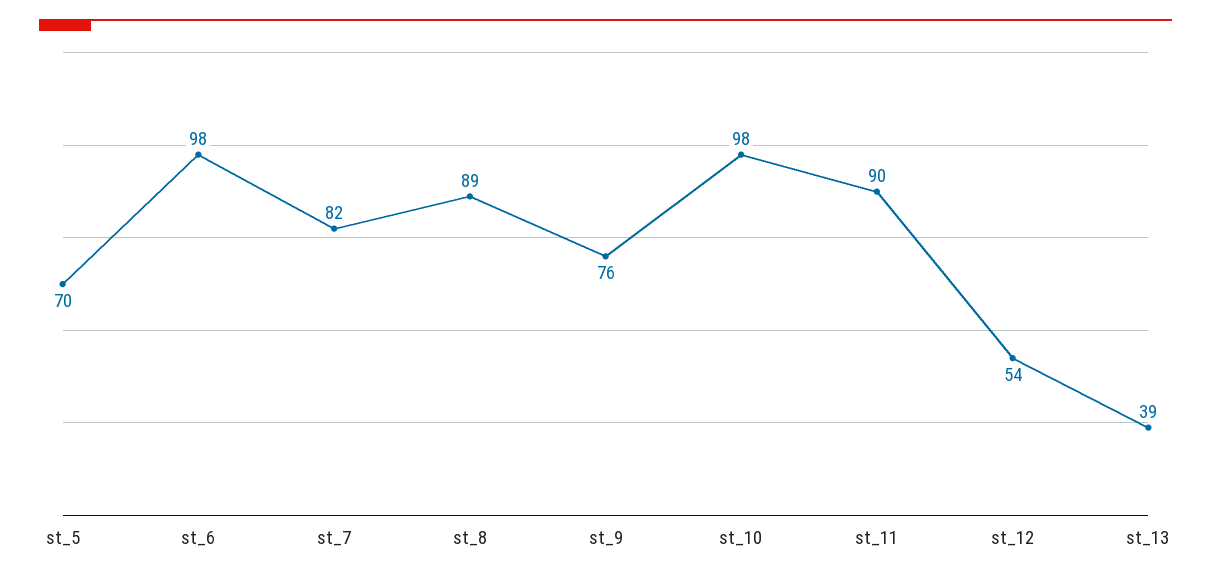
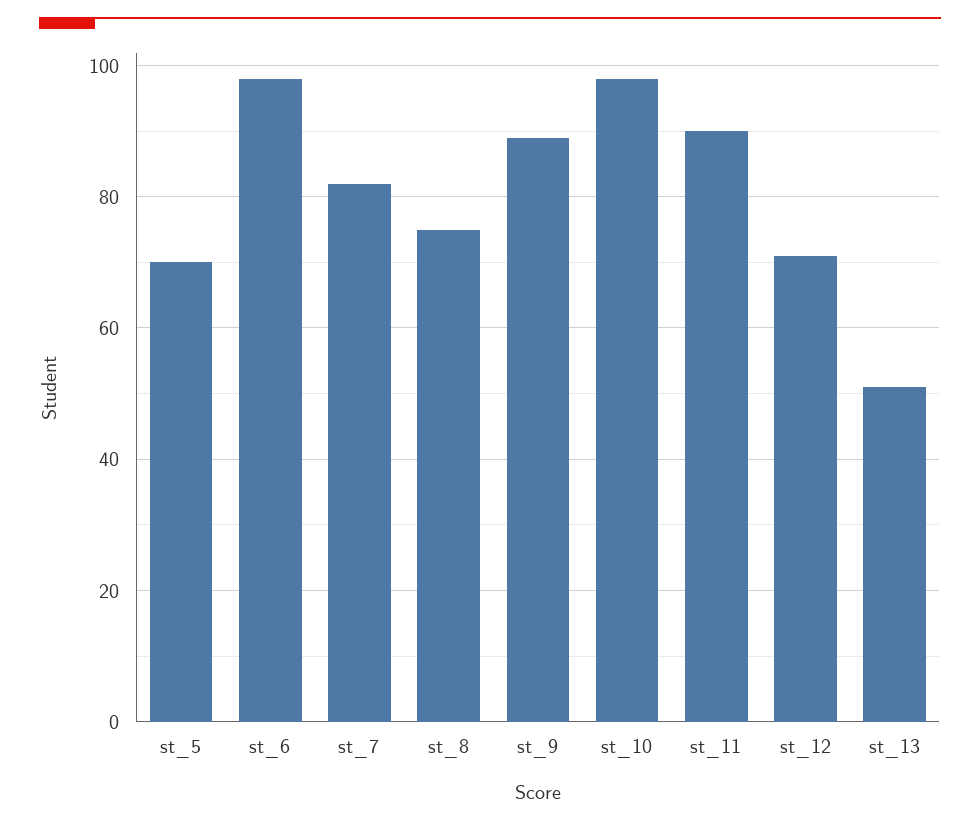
  {
    "st_5": 70,
    "st_6": 98,
    "st_7": 82,
-   "st_8": 89,
+   "st_8": 75,
-   "st_9": 76,
+   "st_9": 90,
    "st_10": 98,
    "st_11": 90,
-   "st_12": 54,
+   "st_12": 70,
-   "st_13": 39
+   "st_13": 50
  }

